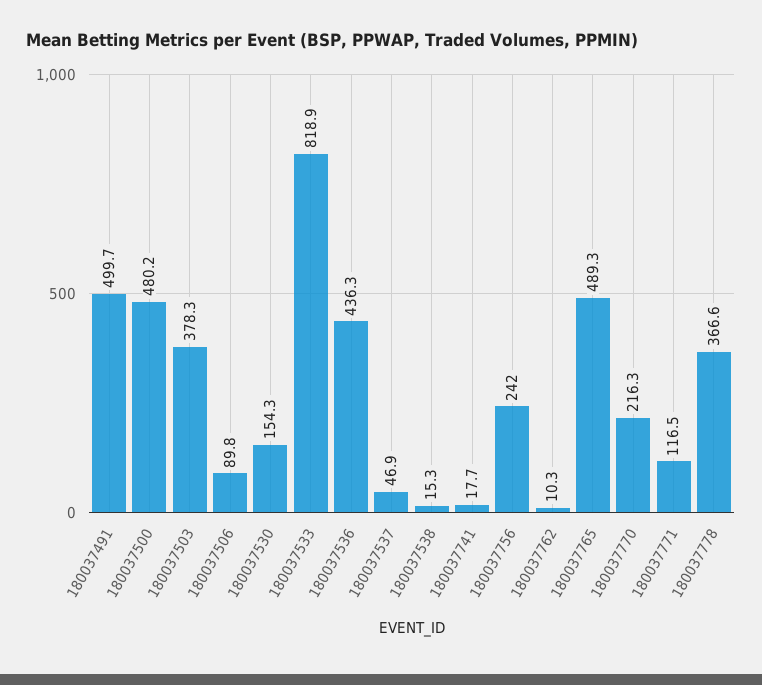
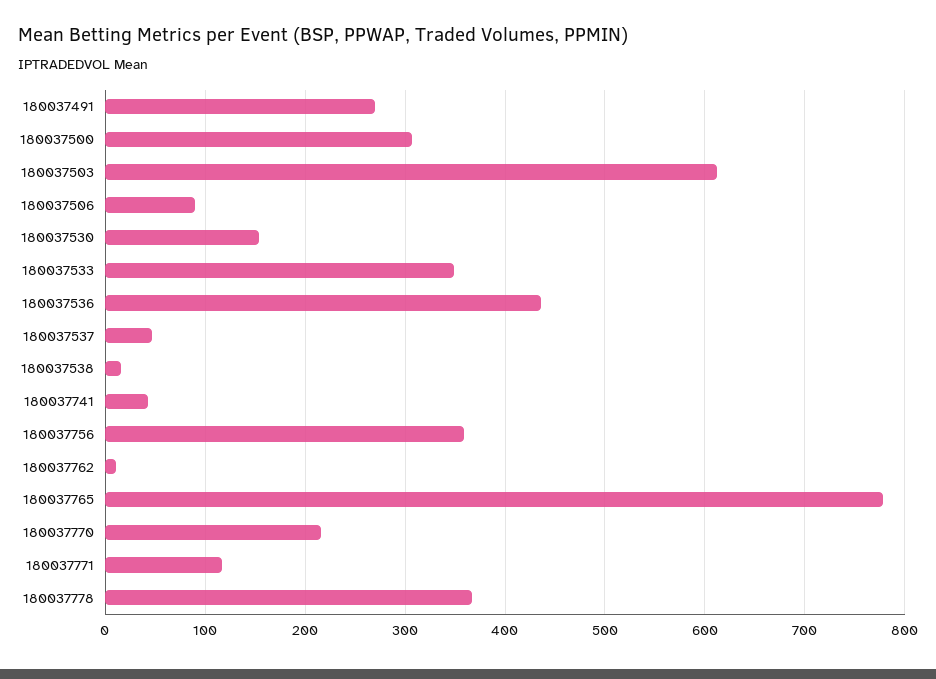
  {
-   "180037491": 499.7,
+   "180037491": 270,
-   "180037500": 480.2,
+   "180037500": 310,
-   "180037503": 378.3,
+   "180037503": 610,
    "180037506": 89.8,
    "180037530": 154.3,
-   "180037533": 818.9,
+   "180037533": 350,
    "180037536": 436.3,
    "180037537": 46.9,
    "180037538": 15.3,
-   "180037741": 17.7,
+   "180037741": 40,
-   "180037756": 242,
+   "180037756": 360,
    "180037762": 10.3,
-   "180037765": 489.3,
+   "180037765": 780,
    "180037770": 216.3,
    "180037771": 116.5,
    "180037778": 366.6
  }

